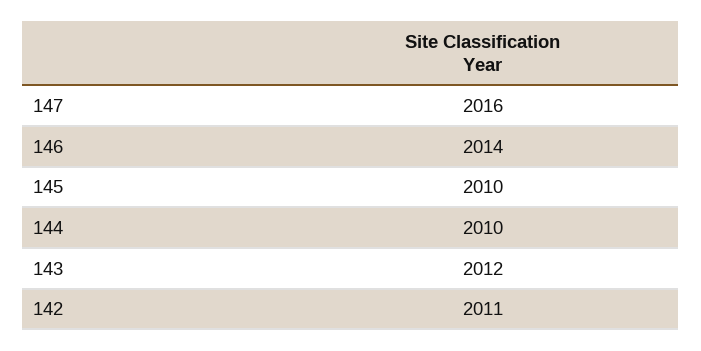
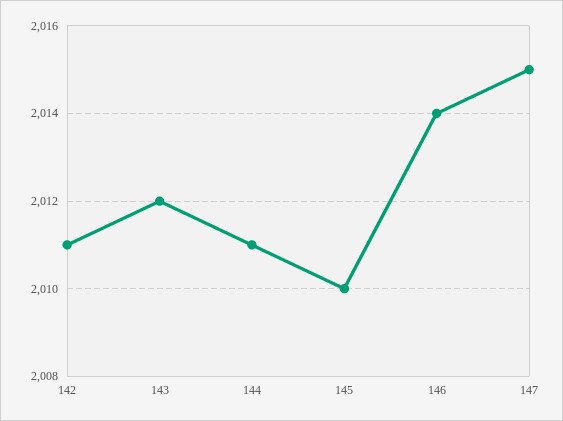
  {
-   "147": 2016,
+   "147": 2015,
    "146": 2014,
    "145": 2010,
-   "144": 2010,
+   "144": 2011,
    "143": 2012,
    "142": 2011
  }

